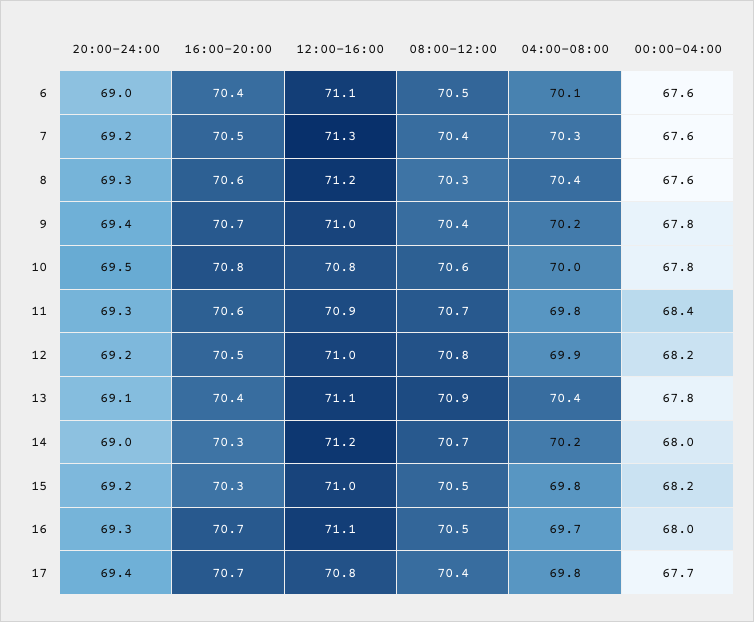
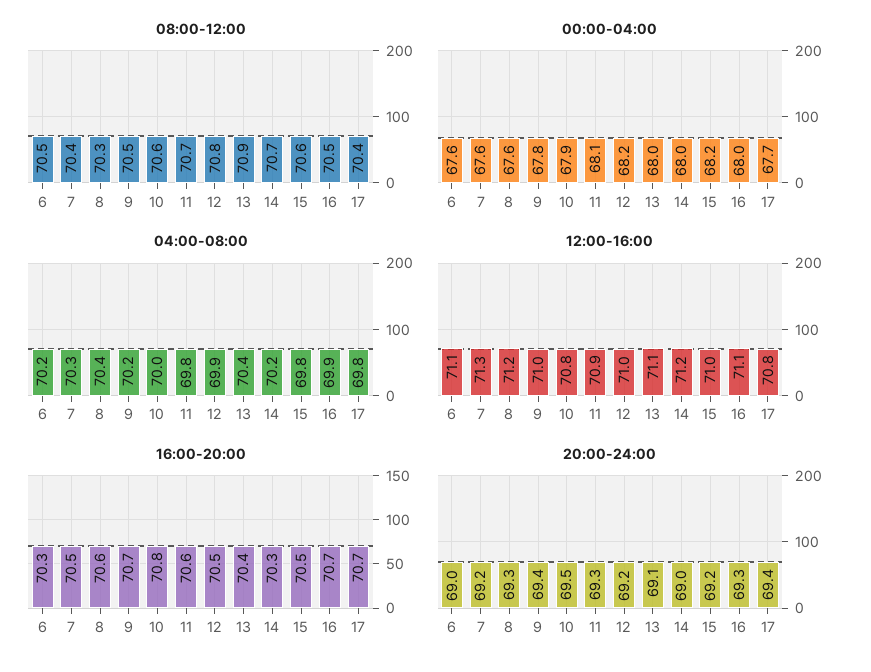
  {
    "20:00-24:00": {
      "6": 69,
      "7": 69.2,
      "8": 69.3,
      "9": 69.4,
      "10": 69.5,
      "11": 69.3,
      "12": 69.2,
      "13": 69.1,
      "14": 69,
      "15": 69.2,
      "16": 69.3,
      "17": 69.4
    },
    "16:00-20:00": {
-     "6": 70.4,
+     "6": 70.3,
      "7": 70.5,
      "8": 70.6,
      "9": 70.7,
      "10": 70.8,
      "11": 70.6,
      "12": 70.5,
      "13": 70.4,
      "14": 70.3,
-     "15": 70.3,
+     "15": 70.5,
      "16": 70.7,
      "17": 70.7
    },
    "12:00-16:00": {
      "6": 71.1,
      "7": 71.3,
      "8": 71.2,
      "9": 71,
      "10": 70.8,
      "11": 70.9,
      "12": 71,
      "13": 71.1,
      "14": 71.2,
      "15": 71,
      "16": 71.1,
      "17": 70.8
    },
    "08:00-12:00": {
      "6": 70.5,
      "7": 70.4,
      "8": 70.3,
-     "9": 70.4,
+     "9": 70.5,
      "10": 70.6,
      "11": 70.7,
      "12": 70.8,
      "13": 70.9,
      "14": 70.7,
-     "15": 70.5,
+     "15": 70.6,
      "16": 70.5,
      "17": 70.4
    },
    "04:00-08:00": {
-     "6": 70.1,
+     "6": 70.2,
      "7": 70.3,
      "8": 70.4,
      "9": 70.2,
      "10": 70,
      "11": 69.8,
      "12": 69.9,
      "13": 70.4,
      "14": 70.2,
      "15": 69.8,
-     "16": 69.7,
+     "16": 69.9,
      "17": 69.8
    },
    "00:00-04:00": {
      "6": 67.6,
      "7": 67.6,
      "8": 67.6,
      "9": 67.8,
-     "10": 67.8,
+     "10": 67.9,
-     "11": 68.4,
+     "11": 68.1,
      "12": 68.2,
-     "13": 67.8,
+     "13": 68,
      "14": 68,
      "15": 68.2,
      "16": 68,
      "17": 67.7
    }
  }

